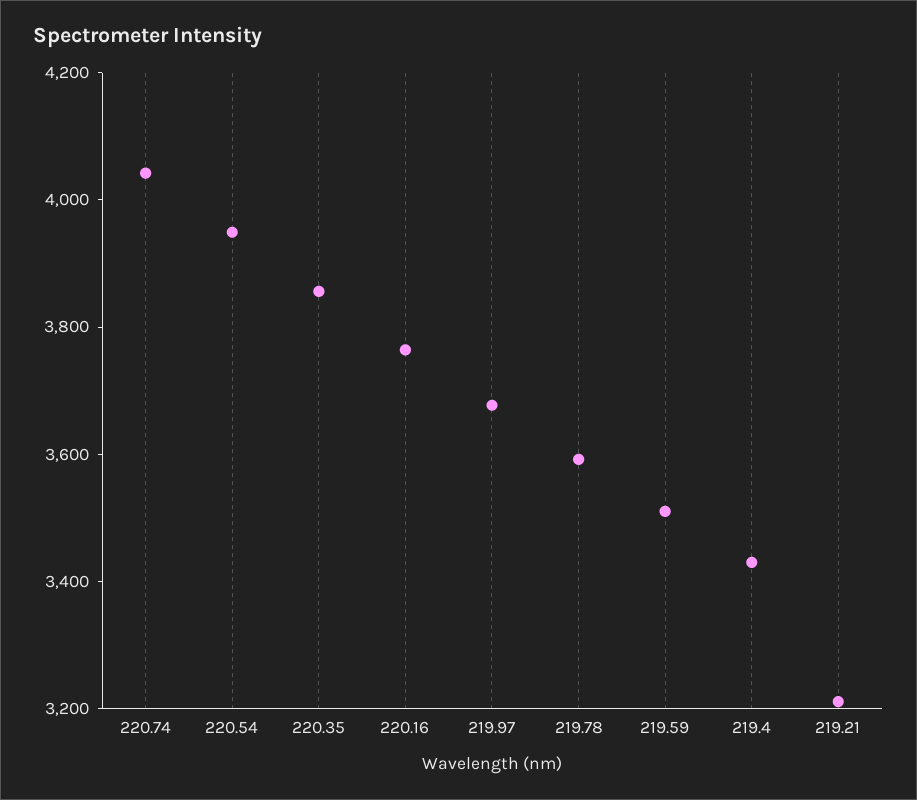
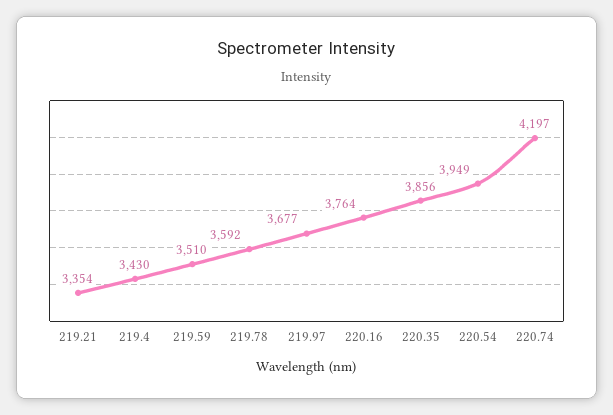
  {
-   "220.74": 4050,
+   "220.74": 4197,
    "220.54": 3949,
    "220.35": 3856,
    "220.16": 3764,
    "219.97": 3677,
    "219.78": 3592,
    "219.59": 3510,
    "219.4": 3430,
-   "219.21": 3200
+   "219.21": 3354
  }

